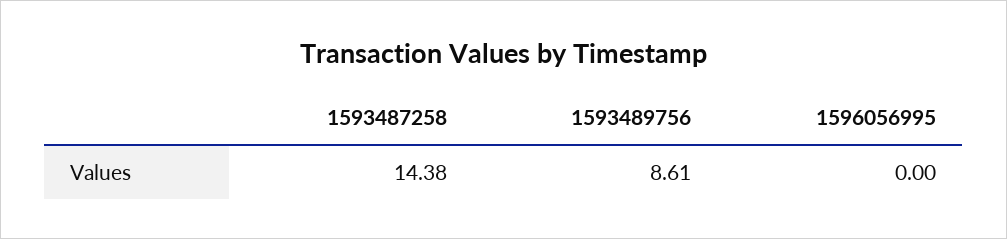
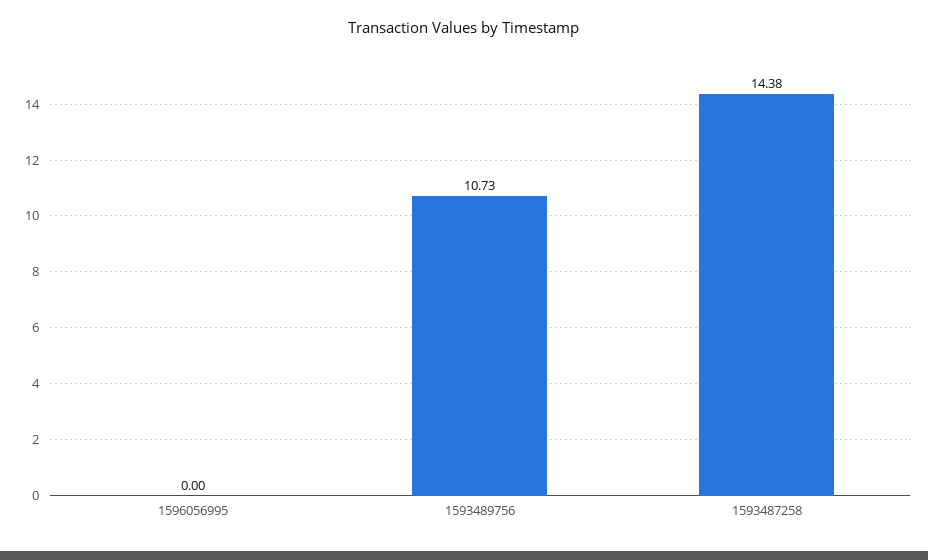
  {
    "1593487258": 14.38,
-   "1593489756": 8.61,
+   "1593489756": 10.73,
    "1596056995": 0
  }

